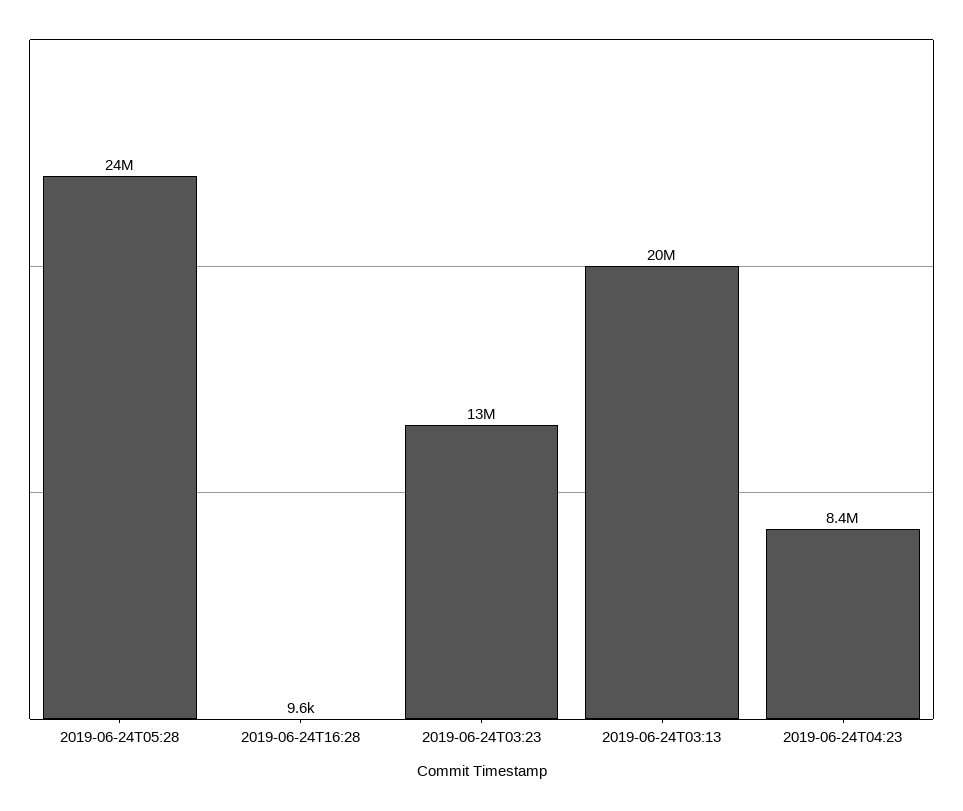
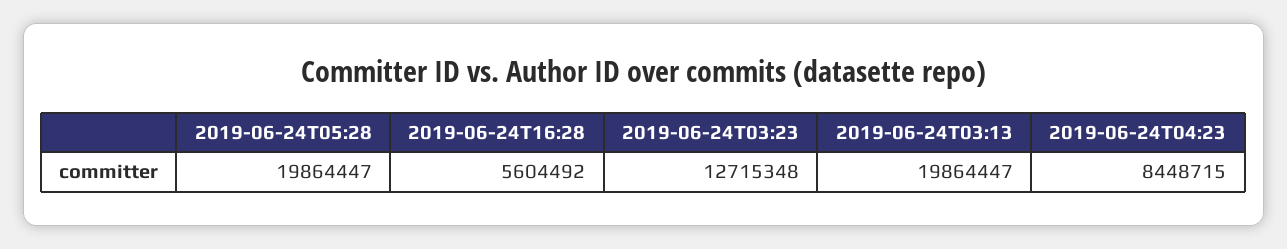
  {
-   "2019-06-24T05:28": 24000000,
+   "2019-06-24T05:28": 19864447,
-   "2019-06-24T16:28": 9600,
+   "2019-06-24T16:28": 5604492,
    "2019-06-24T03:23": 12715348,
    "2019-06-24T03:13": 19864447,
    "2019-06-24T04:23": 8448715
  }

